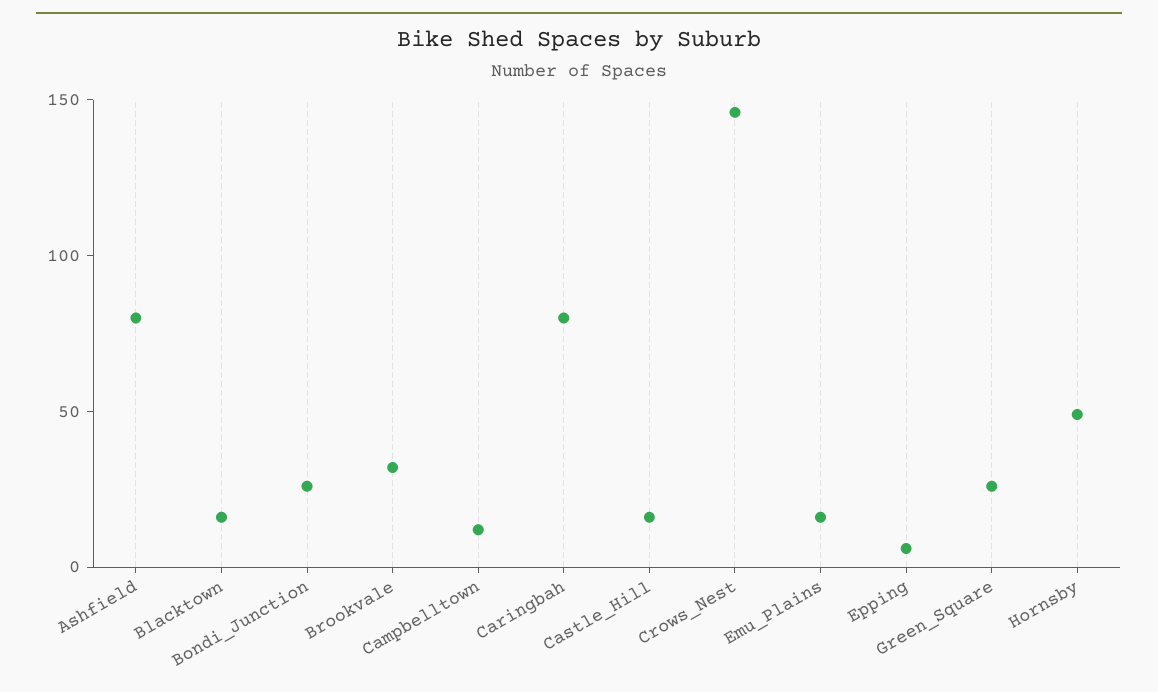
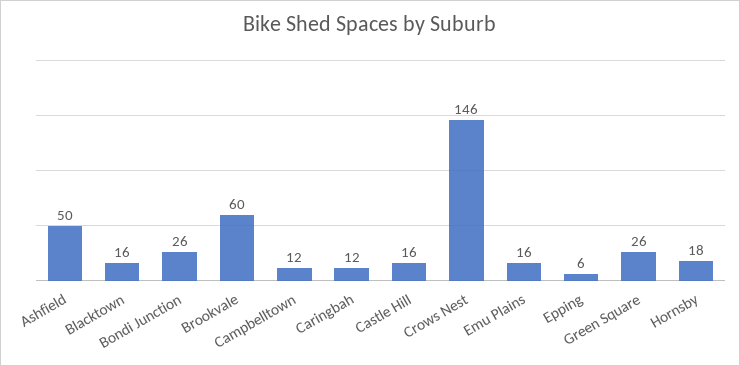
  {
-   "Ashfield": 80,
+   "Ashfield": 50,
    "Blacktown": 16,
    "Bondi_Junction": 26,
-   "Brookvale": 30,
+   "Brookvale": 60,
    "Campbelltown": 12,
-   "Caringbah": 80,
+   "Caringbah": 12,
    "Castle_Hill": 16,
    "Crows_Nest": 146,
    "Emu_Plains": 16,
    "Epping": 6,
    "Green_Square": 26,
-   "Hornsby": 50
+   "Hornsby": 18
  }

